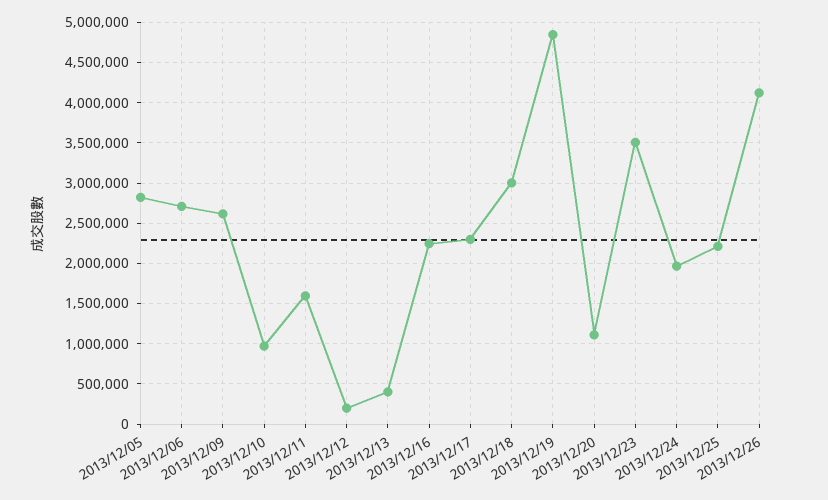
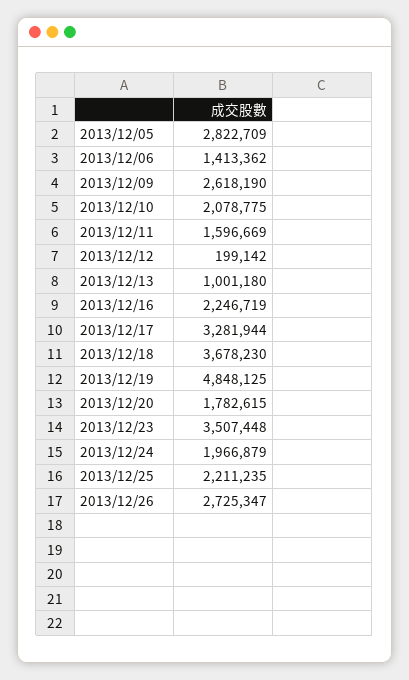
  {
    "2013/12/05": 2822709,
-   "2013/12/06": 2700000,
+   "2013/12/06": 1413362,
    "2013/12/09": 2618190,
-   "2013/12/10": 1000000,
+   "2013/12/10": 2078775,
    "2013/12/11": 1596669,
    "2013/12/12": 199142,
-   "2013/12/13": 400000,
+   "2013/12/13": 1001180,
    "2013/12/16": 2246719,
-   "2013/12/17": 2300000,
+   "2013/12/17": 3281944,
-   "2013/12/18": 3000000,
+   "2013/12/18": 3678230,
    "2013/12/19": 4848125,
-   "2013/12/20": 1100000,
+   "2013/12/20": 1782615,
    "2013/12/23": 3507448,
    "2013/12/24": 1966879,
    "2013/12/25": 2211235,
-   "2013/12/26": 4100000
+   "2013/12/26": 2725347
  }

